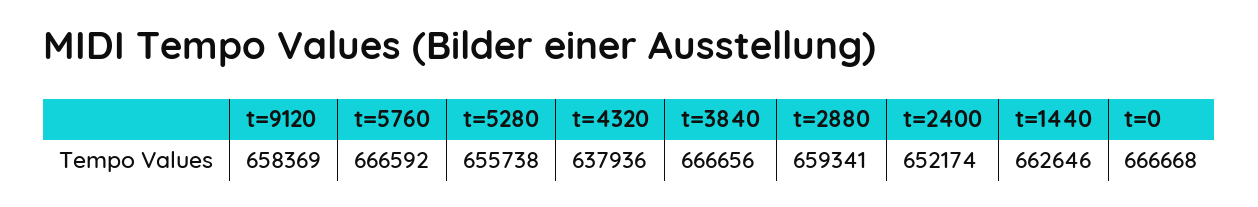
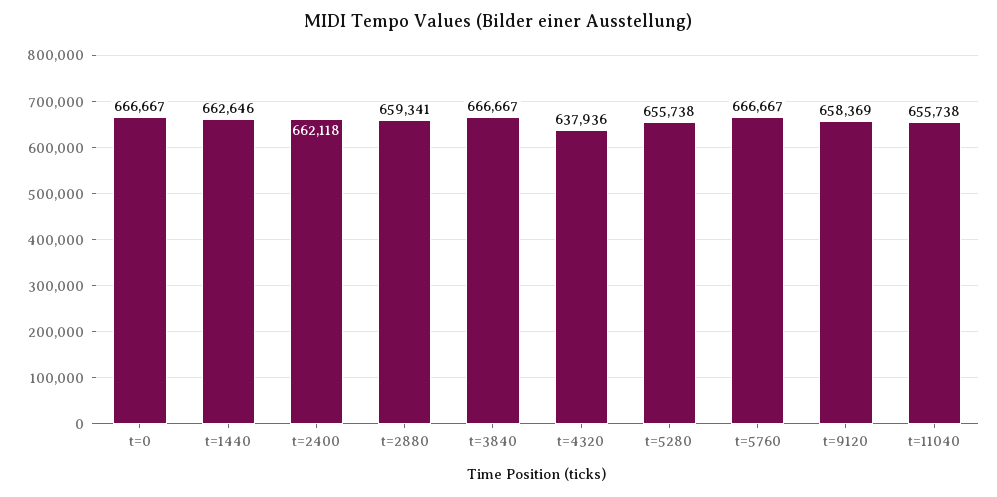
  {
    "t=9120": 658369,
-   "t=5760": 666592,
+   "t=5760": 666667,
    "t=5280": 655738,
    "t=4320": 637936,
-   "t=3840": 666656,
+   "t=3840": 666667,
    "t=2880": 659341,
-   "t=2400": 652174,
+   "t=2400": 662118,
    "t=1440": 662646,
-   "t=0": 666668
+   "t=0": 666667,
+   "t=11040": 655738
  }

